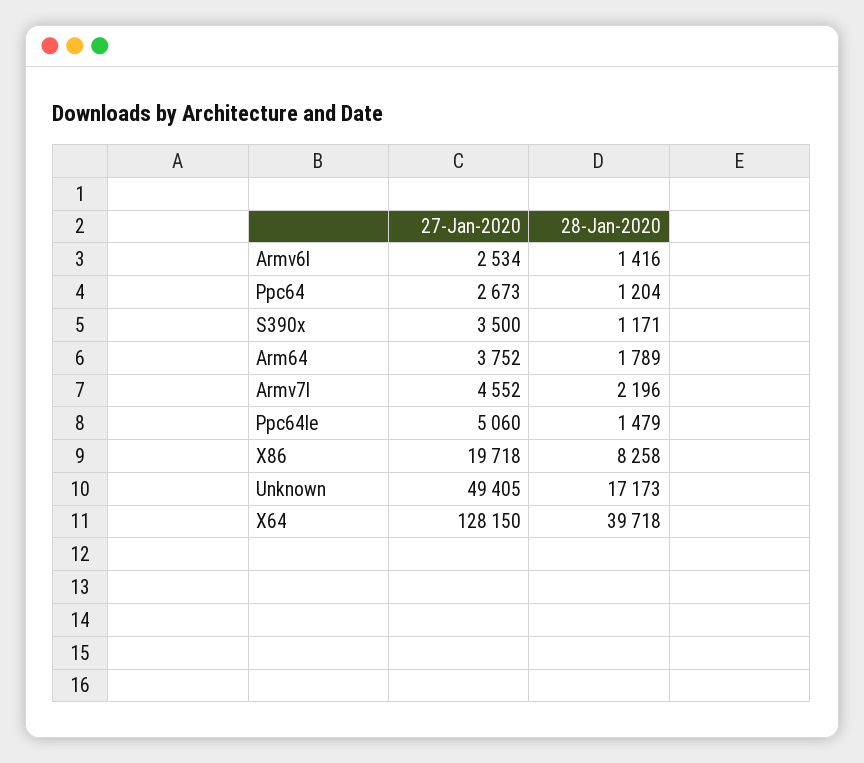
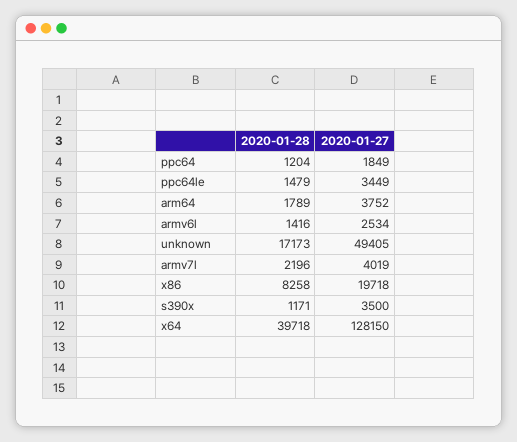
  {
    "27-Jan-2020": {
      "Armv6l": 2534,
-     "Ppc64": 2673,
+     "Ppc64": 1849,
      "S390x": 3500,
      "Arm64": 3752,
-     "Armv7l": 4552,
+     "Armv7l": 4019,
-     "Ppc64le": 5060,
+     "Ppc64le": 3449,
      "X86": 19718,
      "Unknown": 49405,
      "X64": 128150
    },
    "28-Jan-2020": {
      "Armv6l": 1416,
      "Ppc64": 1204,
      "S390x": 1171,
      "Arm64": 1789,
      "Armv7l": 2196,
      "Ppc64le": 1479,
      "X86": 8258,
      "Unknown": 17173,
      "X64": 39718
    }
  }

